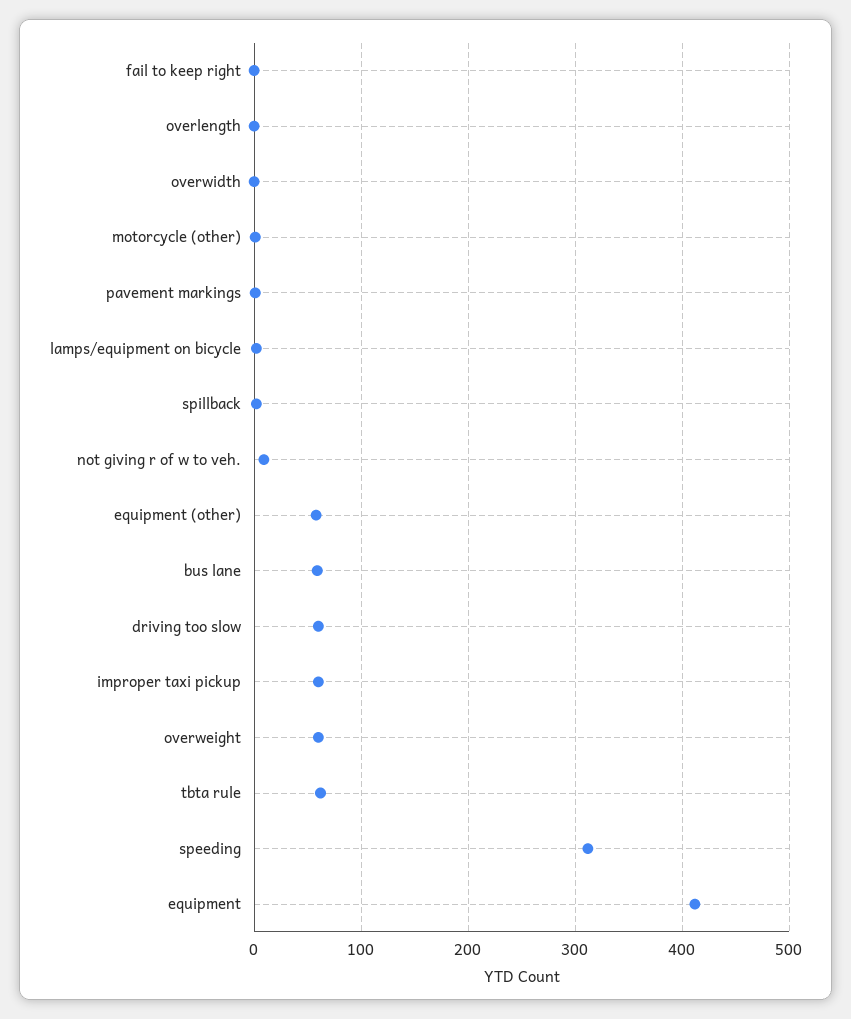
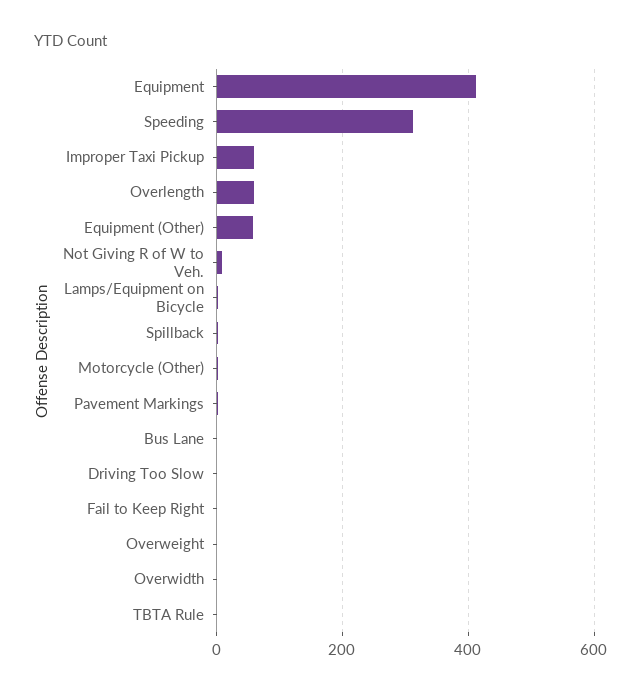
  {
    "fail to keep right": 0,
-   "overlength": 0,
+   "overlength": 60,
    "overwidth": 0,
    "motorcycle (other)": 0,
    "pavement markings": 0,
    "lamps/equipment on bicycle": 0,
    "spillback": 0,
    "not giving r of w to veh.": 10,
    "equipment (other)": 60,
-   "bus lane": 60,
+   "bus lane": 0,
-   "driving too slow": 60,
+   "driving too slow": 0,
    "improper taxi pickup": 60,
-   "overweight": 60,
+   "overweight": 0,
-   "tbta rule": 60,
+   "tbta rule": 0,
    "speeding": 310,
    "equipment": 410
  }

